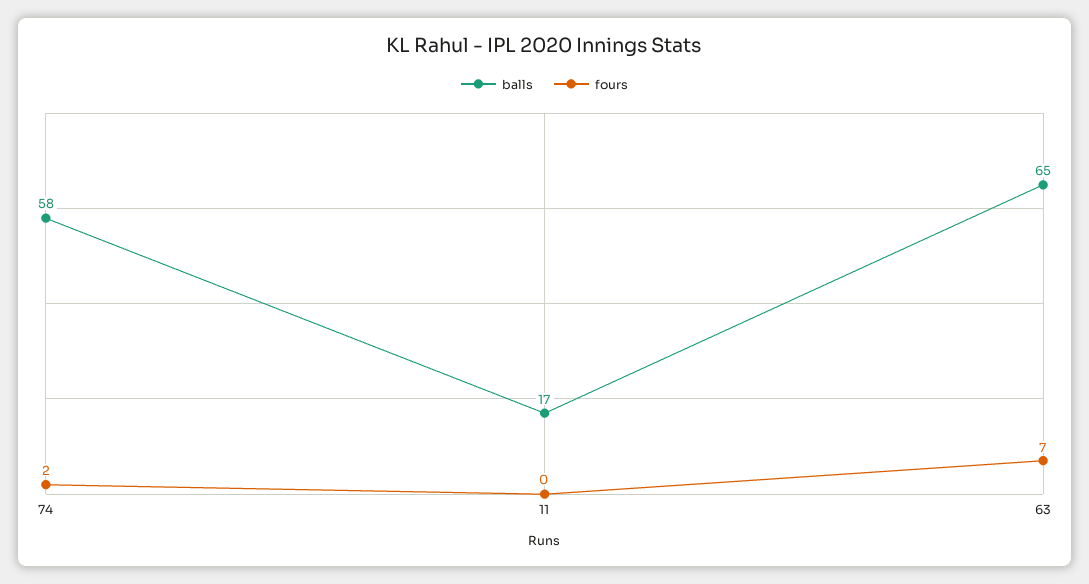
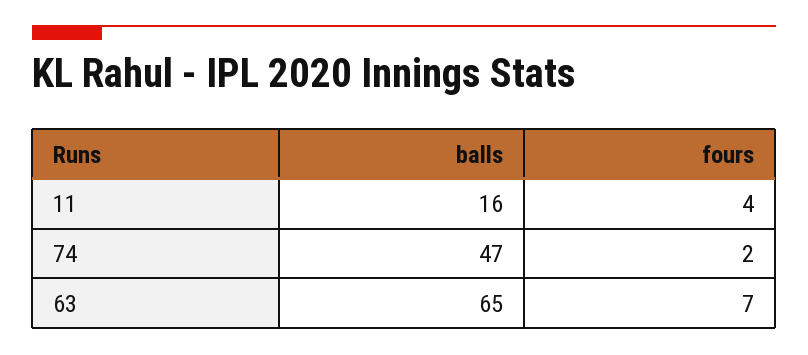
  {
    "balls": {
-     "74": 58,
+     "74": 47,
-     "11": 17,
+     "11": 16,
      "63": 65
    },
    "fours": {
      "74": 2,
-     "11": 0,
+     "11": 4,
      "63": 7
    }
  }

